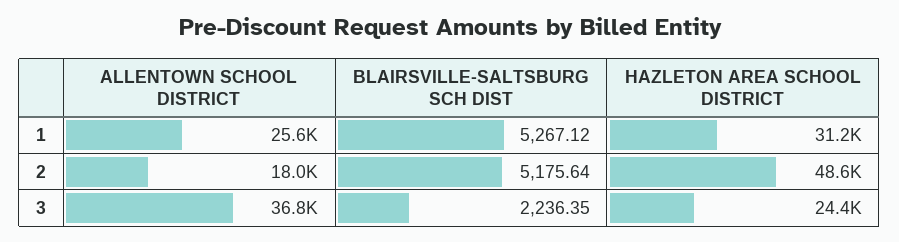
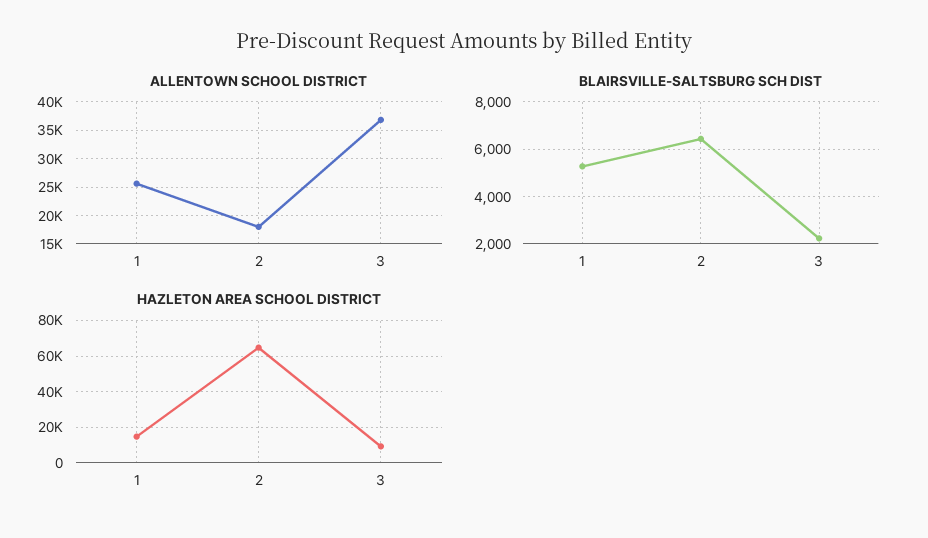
  {
    "ALLENTOWN SCHOOL DISTRICT": {
      "1": 25600,
      "2": 18000,
      "3": 36800
    },
    "BLAIRSVILLE-SALTSBURG SCH DIST": {
      "1": 5267.12,
-     "2": 5175.64,
+     "2": 6500,
      "3": 2236.35
    },
    "HAZLETON AREA SCHOOL DISTRICT": {
-     "1": 31200,
+     "1": 15000,
-     "2": 48600,
+     "2": 65000,
-     "3": 24400
+     "3": 10000
    }
  }

